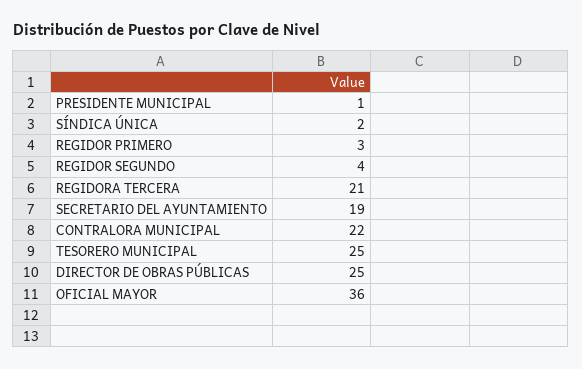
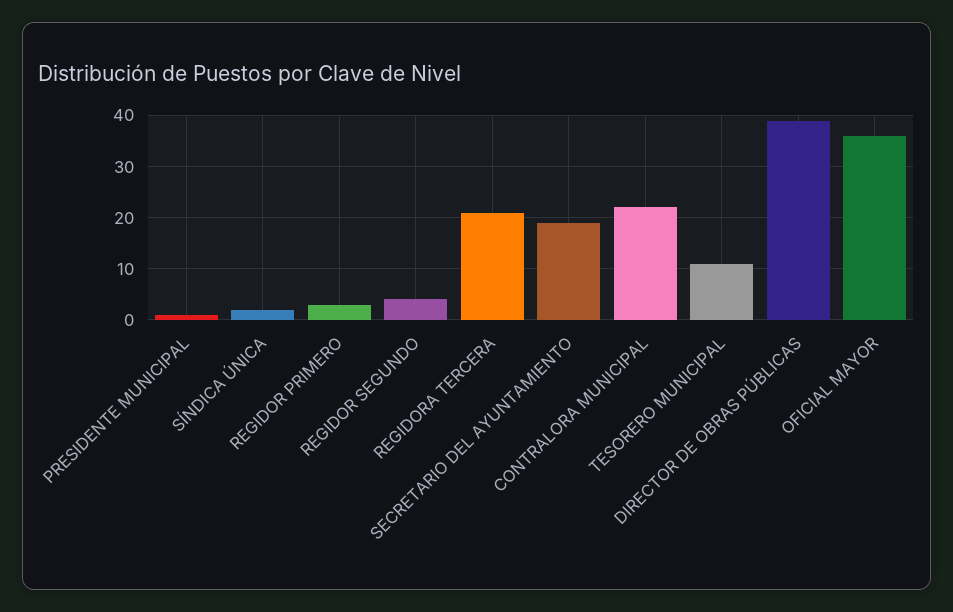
  {
    "PRESIDENTE MUNICIPAL": 1,
    "SÍNDICA ÚNICA": 2,
    "REGIDOR PRIMERO": 3,
    "REGIDOR SEGUNDO": 4,
    "REGIDORA TERCERA": 21,
    "SECRETARIO DEL AYUNTAMIENTO": 19,
    "CONTRALORA MUNICIPAL": 22,
-   "TESORERO MUNICIPAL": 25,
+   "TESORERO MUNICIPAL": 10,
-   "DIRECTOR DE OBRAS PÚBLICAS": 25,
+   "DIRECTOR DE OBRAS PÚBLICAS": 40,
    "OFICIAL MAYOR": 36
  }

